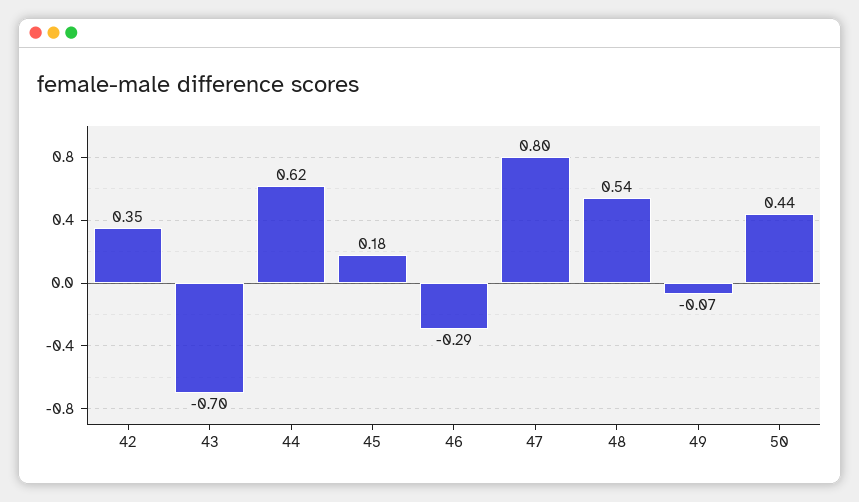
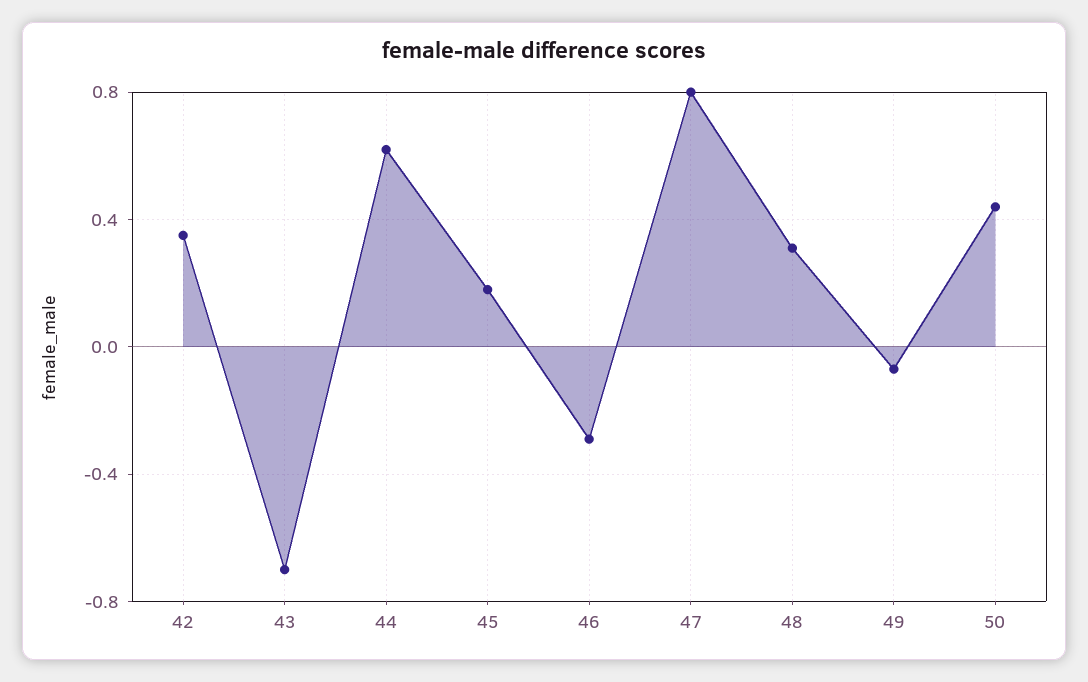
  {
    "42": 0.35,
    "43": -0.7,
    "44": 0.62,
    "45": 0.18,
    "46": -0.29,
    "47": 0.8,
-   "48": 0.54,
+   "48": 0.3,
    "49": -0.07,
    "50": 0.44
  }

